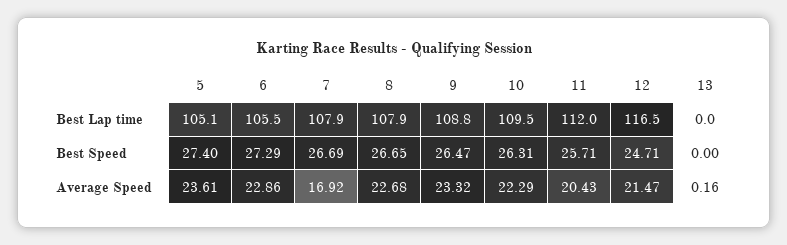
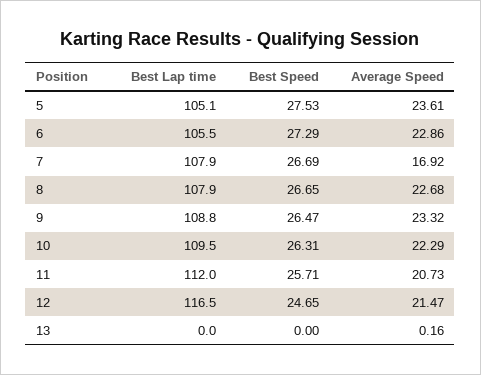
  {
    "5": {
      "Best Lap time": 105.1,
-     "Best Speed": 27.4,
+     "Best Speed": 27.53,
      "Average Speed": 23.61
    },
    "6": {
      "Best Lap time": 105.5,
      "Best Speed": 27.29,
      "Average Speed": 22.86
    },
    "7": {
      "Best Lap time": 107.9,
      "Best Speed": 26.69,
      "Average Speed": 16.92
    },
    "8": {
      "Best Lap time": 107.9,
      "Best Speed": 26.65,
      "Average Speed": 22.68
    },
    "9": {
      "Best Lap time": 108.8,
      "Best Speed": 26.47,
      "Average Speed": 23.32
    },
    "10": {
      "Best Lap time": 109.5,
      "Best Speed": 26.31,
      "Average Speed": 22.29
    },
    "11": {
      "Best Lap time": 112,
      "Best Speed": 25.71,
-     "Average Speed": 20.43
+     "Average Speed": 20.73
    },
    "12": {
      "Best Lap time": 116.5,
-     "Best Speed": 24.71,
+     "Best Speed": 24.65,
      "Average Speed": 21.47
    },
    "13": {
      "Best Lap time": 0,
      "Best Speed": 0,
      "Average Speed": 0.16
    }
  }

